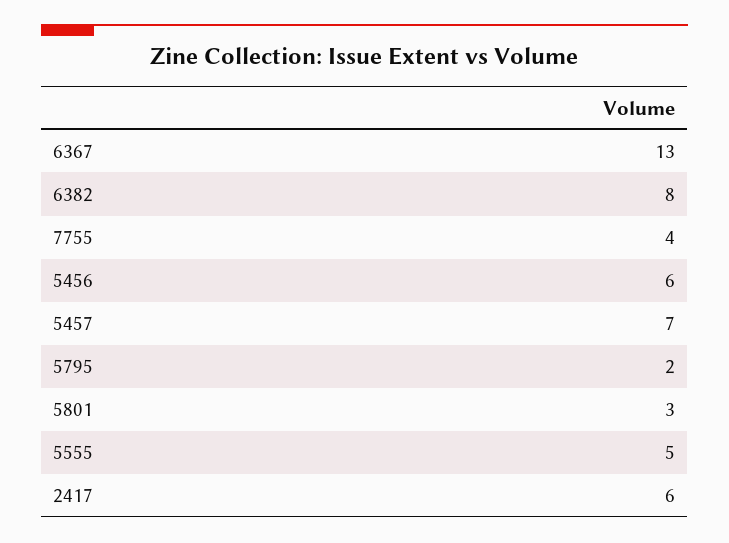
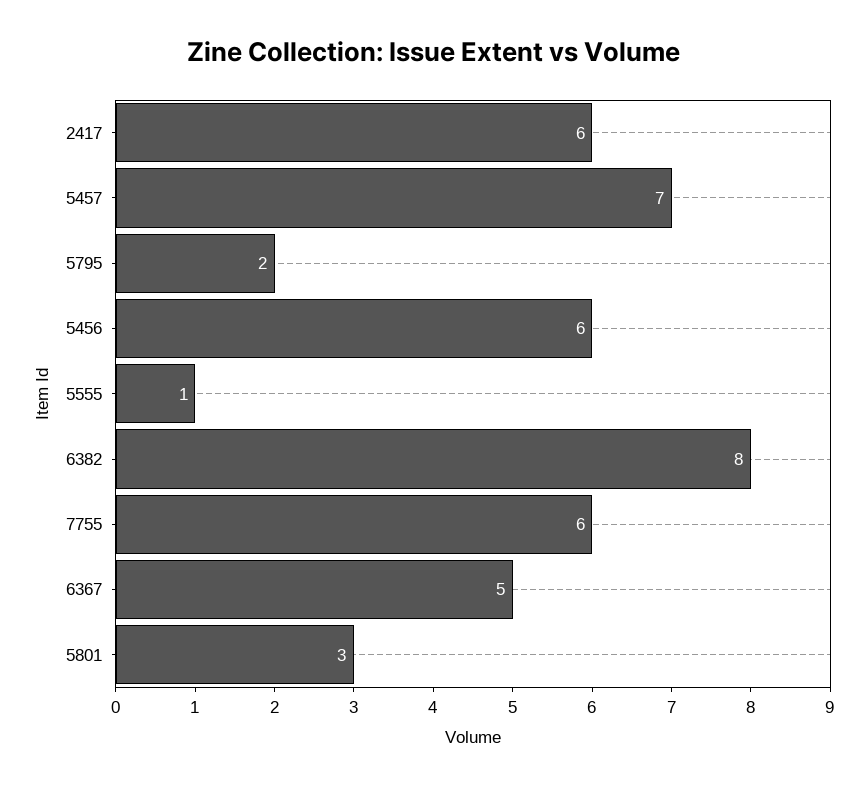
  {
-   "6367": 13,
+   "6367": 5,
    "6382": 8,
-   "7755": 4,
+   "7755": 6,
    "5456": 6,
    "5457": 7,
    "5795": 2,
    "5801": 3,
-   "5555": 5,
+   "5555": 1,
    "2417": 6
  }

